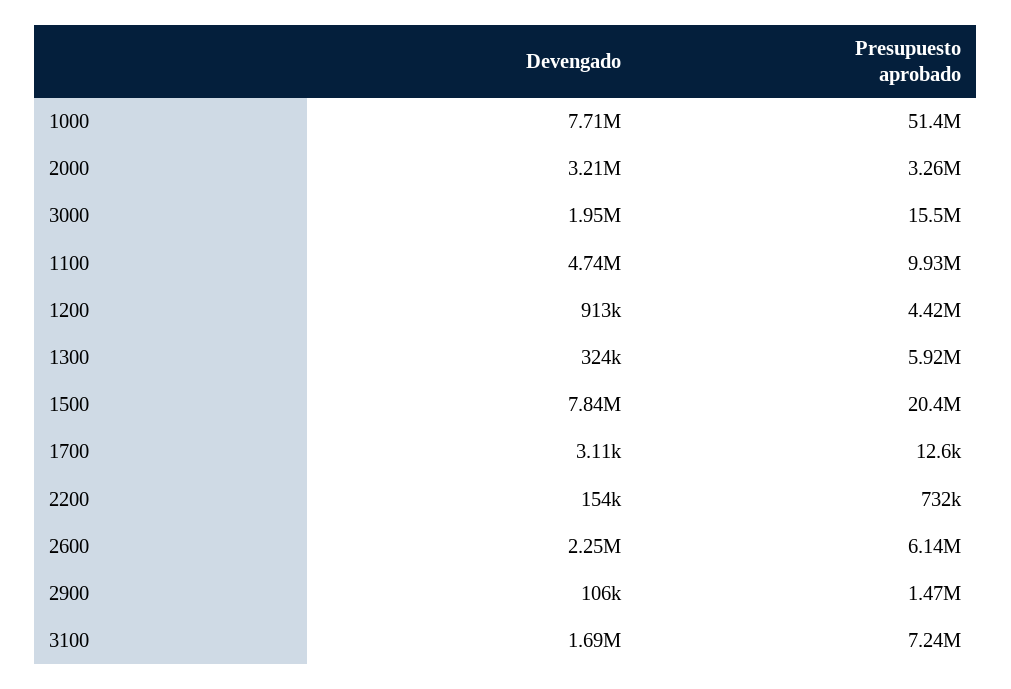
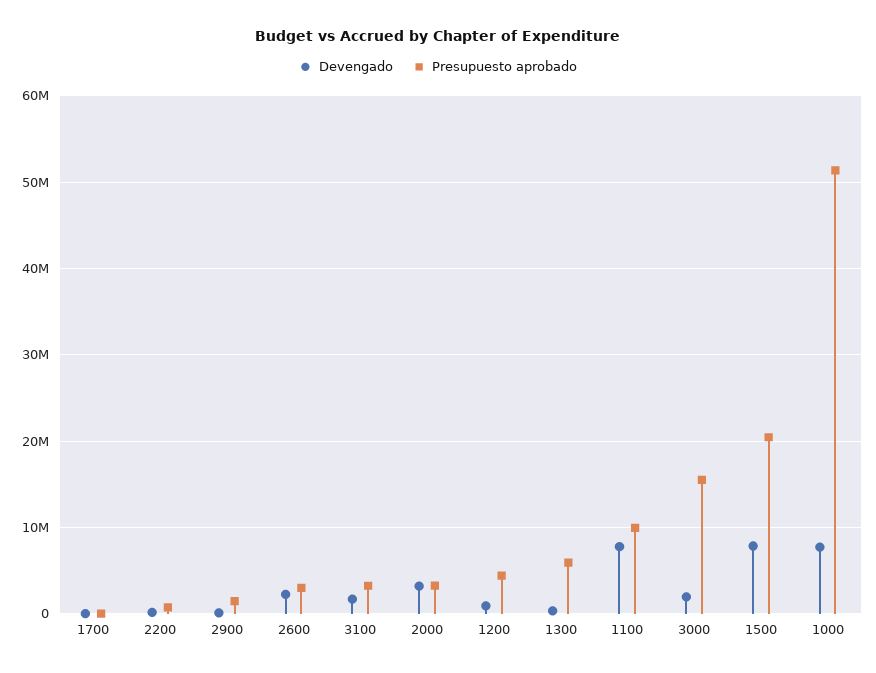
  {
    "Devengado": {
      "1000": 7710000,
      "2000": 3210000,
      "3000": 1950000,
-     "1100": 4740000,
+     "1100": 8000000,
      "1200": 913000,
      "1300": 324000,
      "1500": 7840000,
      "1700": 3110,
      "2200": 154000,
      "2600": 2250000,
      "2900": 106000,
      "3100": 1690000
    },
    "Presupuesto aprobado": {
      "1000": 51400000,
      "2000": 3260000,
      "3000": 15500000,
      "1100": 9930000,
      "1200": 4420000,
      "1300": 5920000,
      "1500": 20400000,
      "1700": 12600,
      "2200": 732000,
-     "2600": 6140000,
+     "2600": 3000000,
      "2900": 1470000,
-     "3100": 7240000
+     "3100": 3000000
    }
  }

